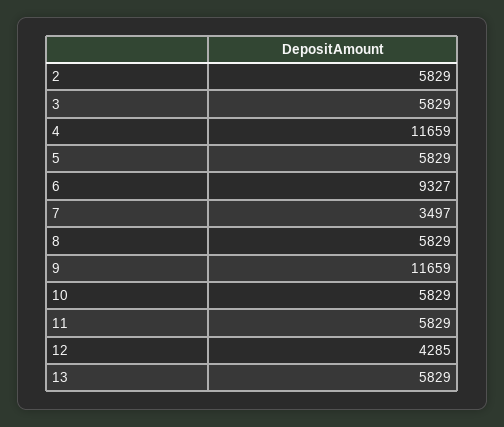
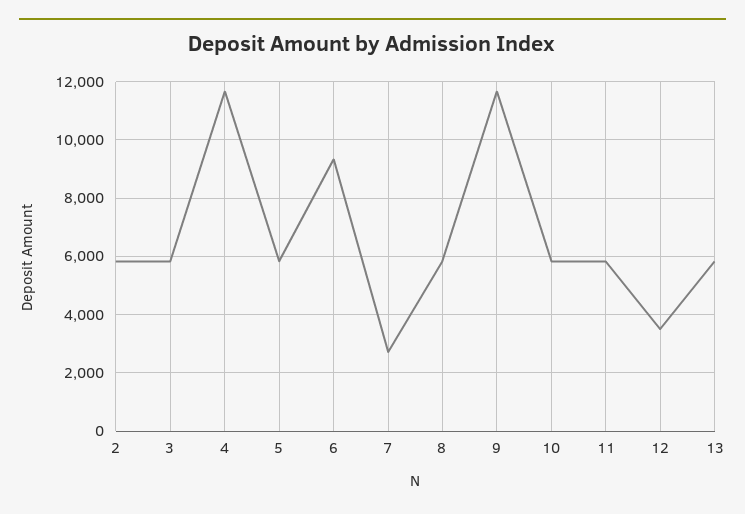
  {
    "2": 5829,
    "3": 5829,
    "4": 11659,
    "5": 5829,
    "6": 9327,
-   "7": 3497,
+   "7": 2750,
    "8": 5829,
    "9": 11659,
    "10": 5829,
    "11": 5829,
-   "12": 4285,
+   "12": 3500,
    "13": 5829
  }

